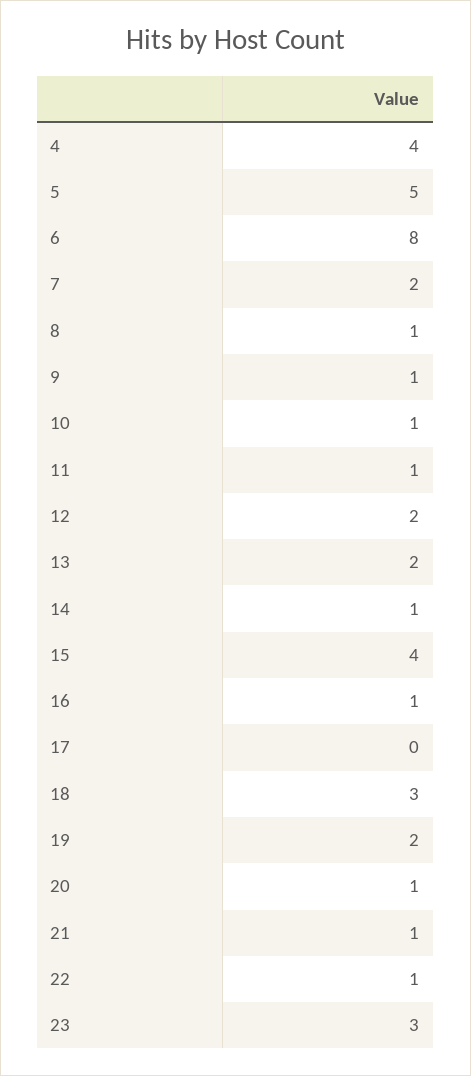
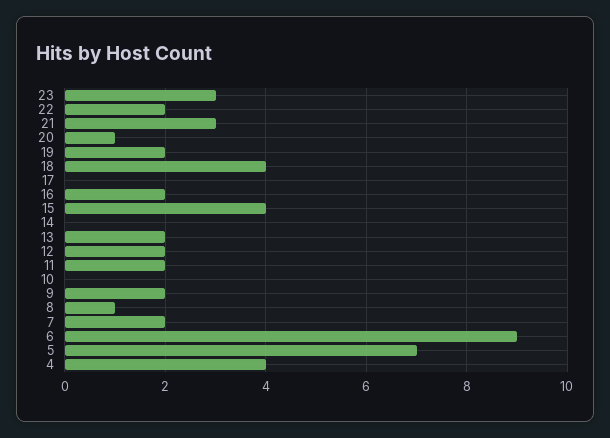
  {
    "4": 4,
-   "5": 5,
+   "5": 7,
-   "6": 8,
+   "6": 9,
    "7": 2,
    "8": 1,
-   "9": 1,
+   "9": 2,
-   "10": 1,
+   "10": 0,
-   "11": 1,
+   "11": 2,
    "12": 2,
    "13": 2,
-   "14": 1,
+   "14": 0,
    "15": 4,
-   "16": 1,
+   "16": 2,
    "17": 0,
-   "18": 3,
+   "18": 4,
    "19": 2,
    "20": 1,
-   "21": 1,
+   "21": 3,
-   "22": 1,
+   "22": 2,
    "23": 3
  }

